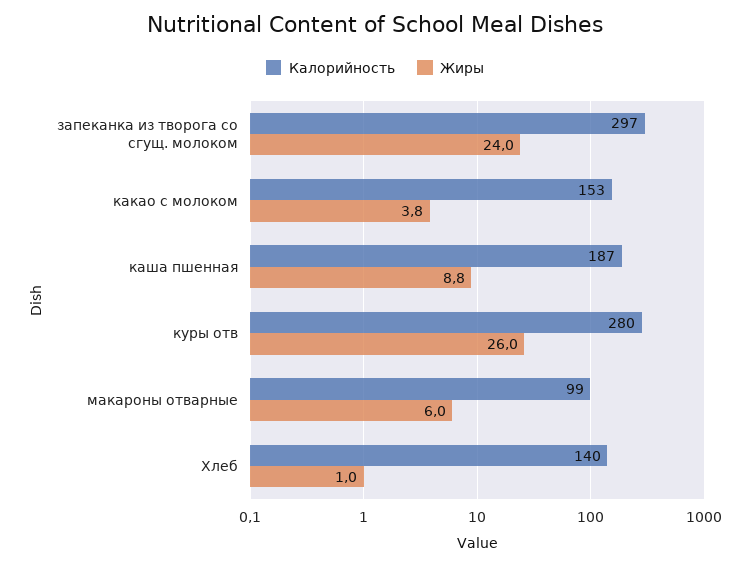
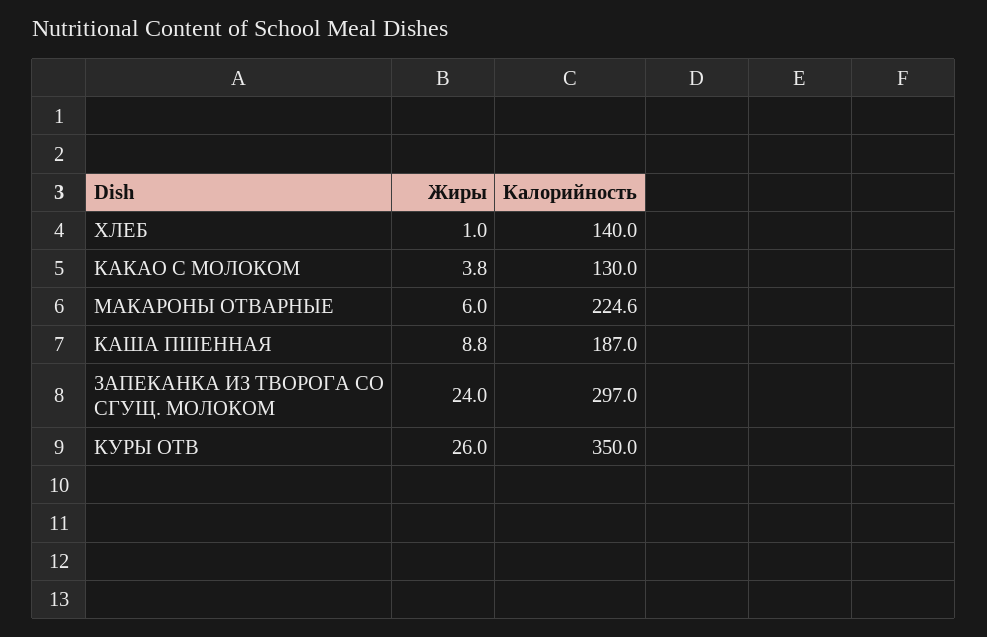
  {
    "Калорийность": {
      "запеканка из творога со сгущ. молоком": 297,
-     "какао с молоком": 153,
+     "какао с молоком": 130,
      "каша пшенная": 187,
-     "куры отв": 280,
+     "куры отв": 350,
-     "макароны отварные": 99,
+     "макароны отварные": 224.6,
      "Хлеб": 140
    },
    "Жиры": {
      "запеканка из творога со сгущ. молоком": 24,
      "какао с молоком": 3.8,
      "каша пшенная": 8.8,
      "куры отв": 26,
      "макароны отварные": 6,
      "Хлеб": 1
    }
  }

